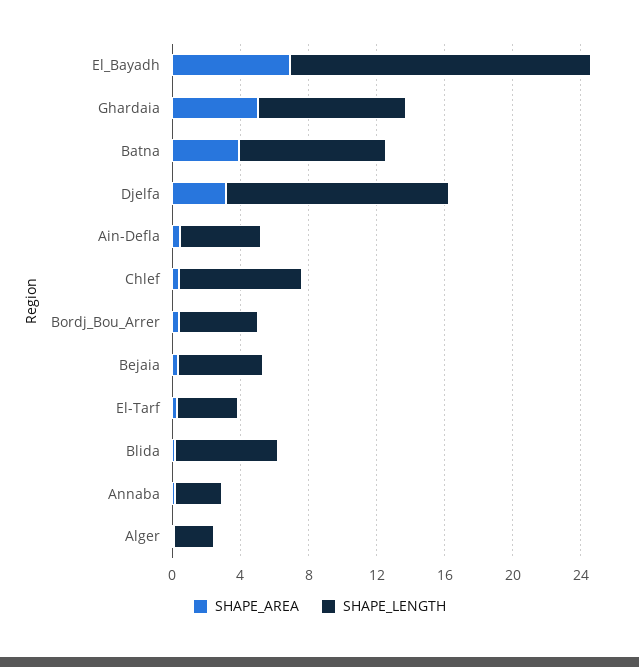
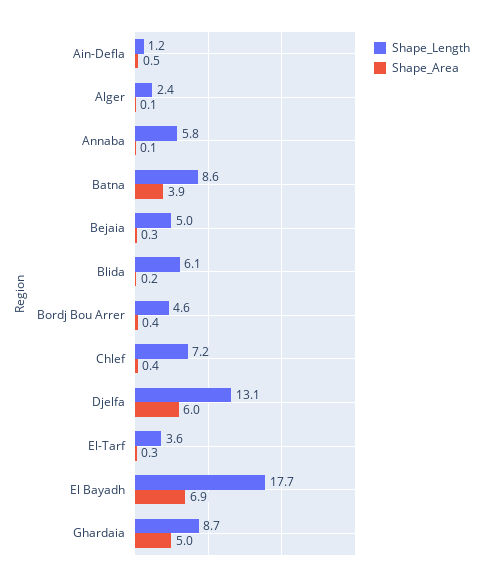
  {
    "SHAPE_AREA": {
      "El_Bayadh": 6.9,
      "Ghardaia": 5,
      "Batna": 3.9,
-     "Djelfa": 3,
+     "Djelfa": 6,
      "Ain-Defla": 0.5,
      "Chlef": 0.4,
      "Bordj_Bou_Arrer": 0.4,
      "Bejaia": 0.3,
      "El-Tarf": 0.3,
      "Blida": 0.2,
      "Annaba": 0.1,
      "Alger": 0.1
    },
    "SHAPE_LENGTH": {
      "El_Bayadh": 17.7,
      "Ghardaia": 8.7,
      "Batna": 8.6,
      "Djelfa": 13.1,
-     "Ain-Defla": 5,
+     "Ain-Defla": 1.2,
      "Chlef": 7.2,
      "Bordj_Bou_Arrer": 4.6,
      "Bejaia": 5,
      "El-Tarf": 3.6,
      "Blida": 6.1,
-     "Annaba": 3,
+     "Annaba": 5.8,
      "Alger": 2.4
    }
  }

